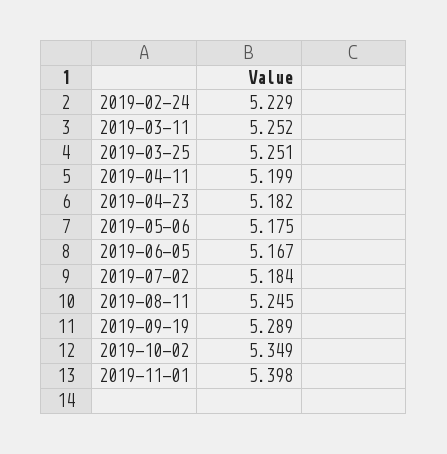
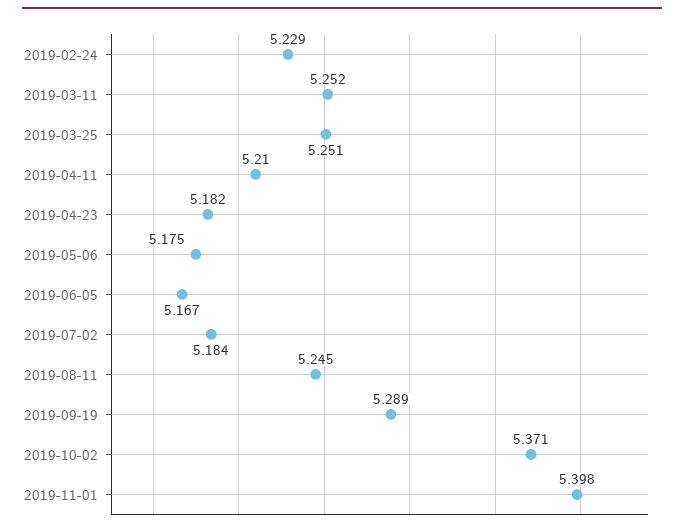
  {
    "2019-02-24": 5.229,
    "2019-03-11": 5.252,
    "2019-03-25": 5.251,
-   "2019-04-11": 5.199,
+   "2019-04-11": 5.21,
    "2019-04-23": 5.182,
    "2019-05-06": 5.175,
    "2019-06-05": 5.167,
    "2019-07-02": 5.184,
    "2019-08-11": 5.245,
    "2019-09-19": 5.289,
-   "2019-10-02": 5.349,
+   "2019-10-02": 5.371,
    "2019-11-01": 5.398
  }

